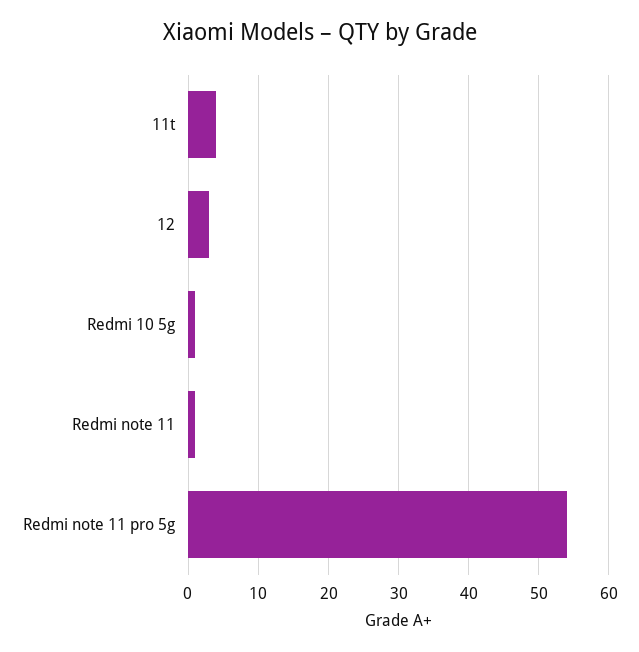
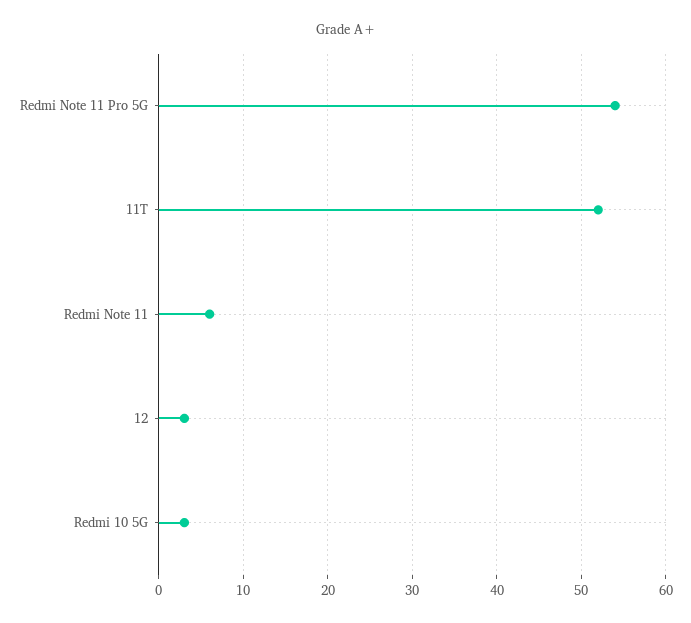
  {
-   "11t": 4,
+   "11t": 52,
    "12": 3,
-   "Redmi 10 5g": 1,
+   "Redmi 10 5g": 3,
-   "Redmi note 11": 1,
+   "Redmi note 11": 6,
    "Redmi note 11 pro 5g": 54
  }

